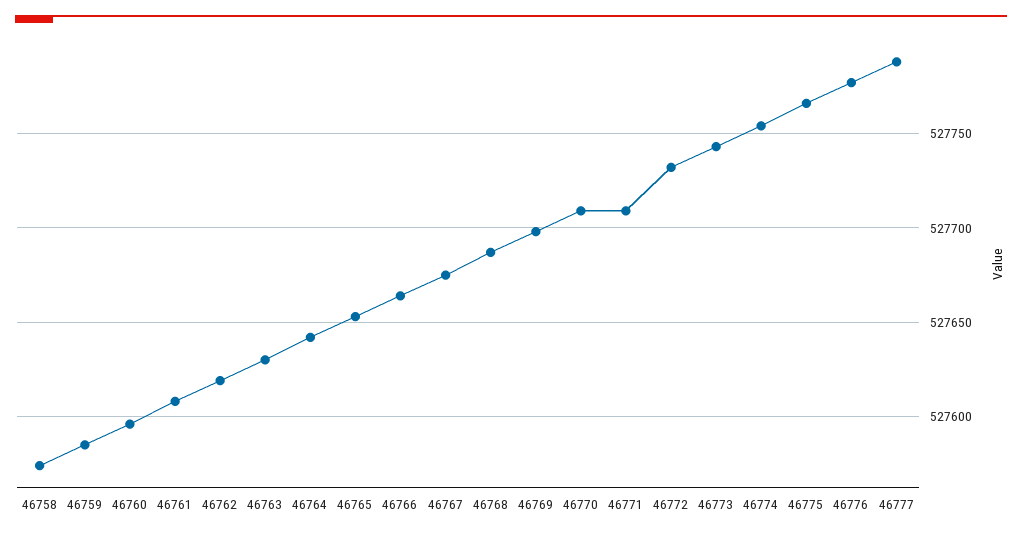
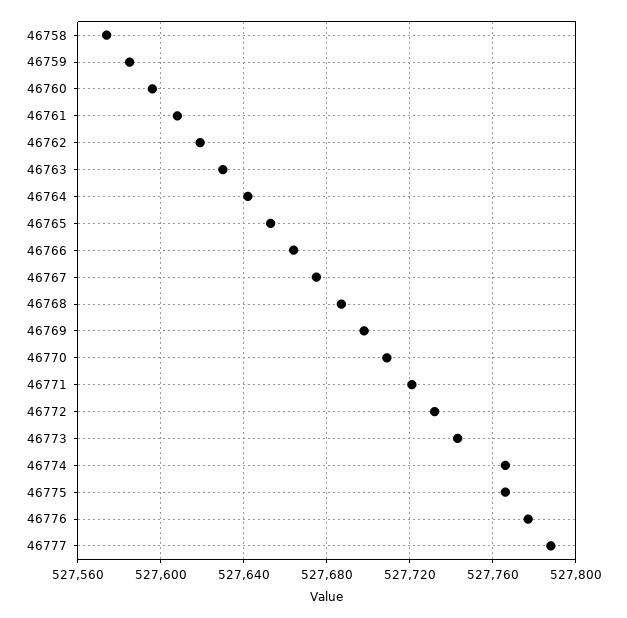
  {
    "46758": 527575,
    "46759": 527585,
    "46760": 527595,
    "46761": 527610,
    "46762": 527620,
    "46763": 527630,
    "46764": 527640,
    "46765": 527655,
    "46766": 527665,
    "46767": 527675,
    "46768": 527685,
    "46769": 527700,
    "46770": 527710,
-   "46771": 527710,
+   "46771": 527720,
    "46772": 527730,
    "46773": 527745,
-   "46774": 527755,
+   "46774": 527765,
    "46775": 527765,
    "46776": 527775,
    "46777": 527790
  }

